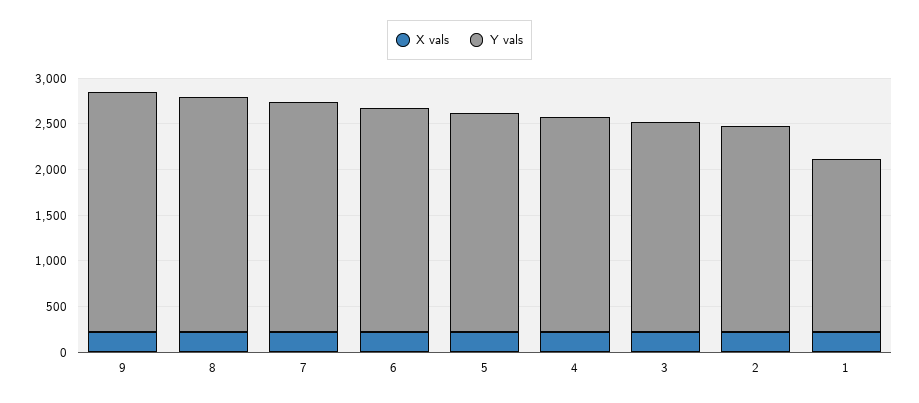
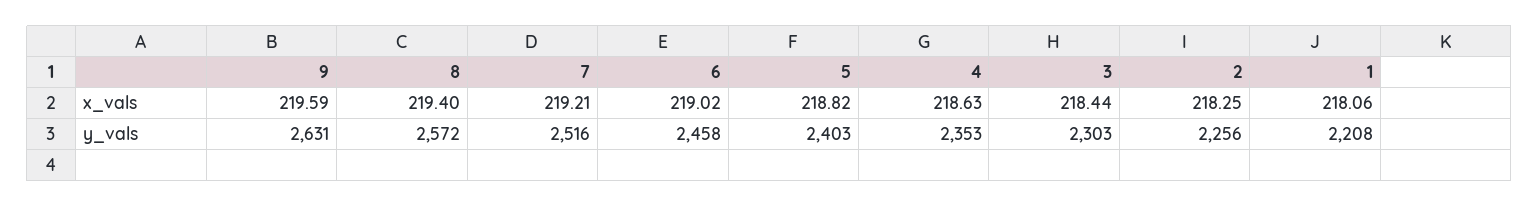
  {
    "X vals": {
      "9": 219.59,
      "8": 219.4,
      "7": 219.21,
      "6": 219.02,
      "5": 218.82,
      "4": 218.63,
      "3": 218.44,
      "2": 218.25,
      "1": 218.06
    },
    "Y vals": {
      "9": 2631,
      "8": 2572,
      "7": 2516,
      "6": 2458,
      "5": 2403,
      "4": 2353,
      "3": 2303,
      "2": 2256,
-     "1": 1900
+     "1": 2208
    }
  }

